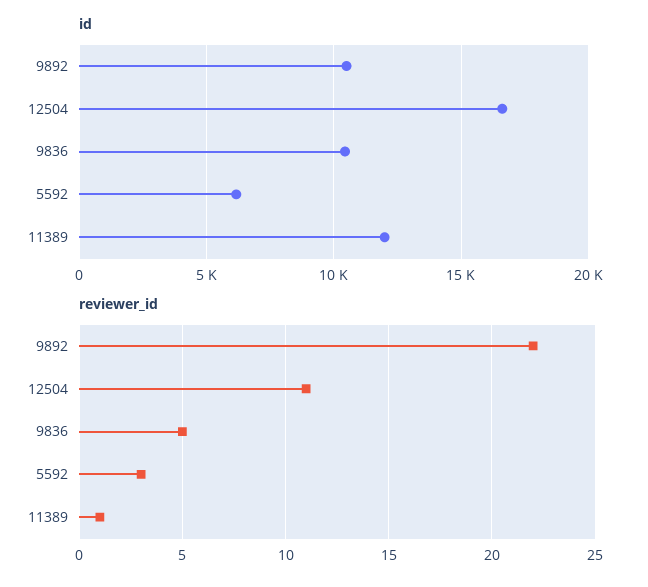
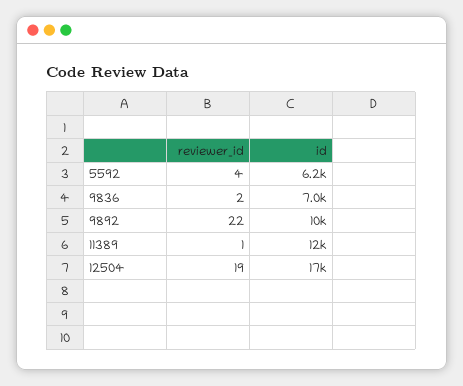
  {
    "id": {
      "9892": 10000,
      "12504": 17000,
-     "9836": 10500,
+     "9836": 7000,
      "5592": 6200,
      "11389": 12000
    },
    "reviewer_id": {
      "9892": 22,
-     "12504": 11,
+     "12504": 19,
-     "9836": 5,
+     "9836": 2,
-     "5592": 3,
+     "5592": 4,
      "11389": 1
    }
  }

